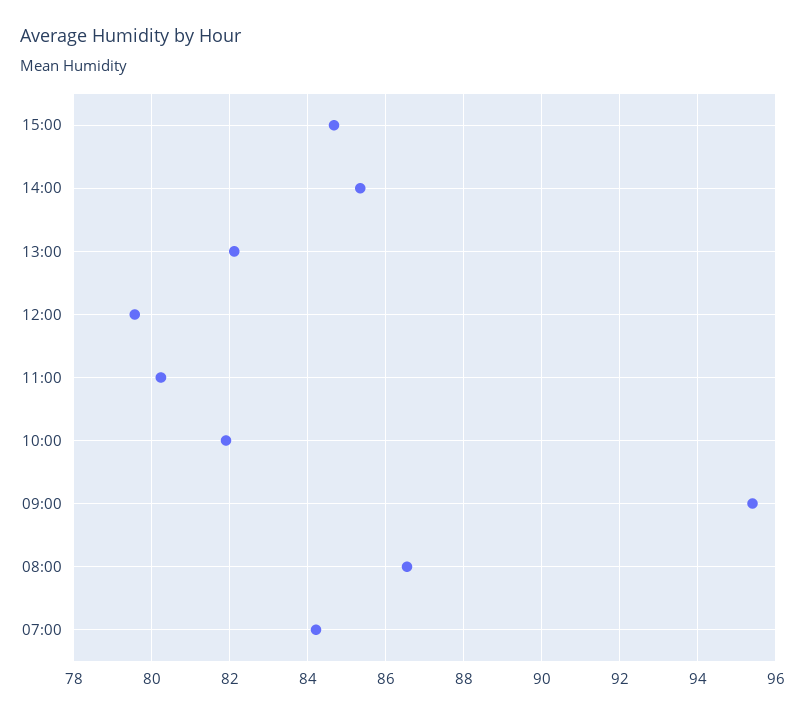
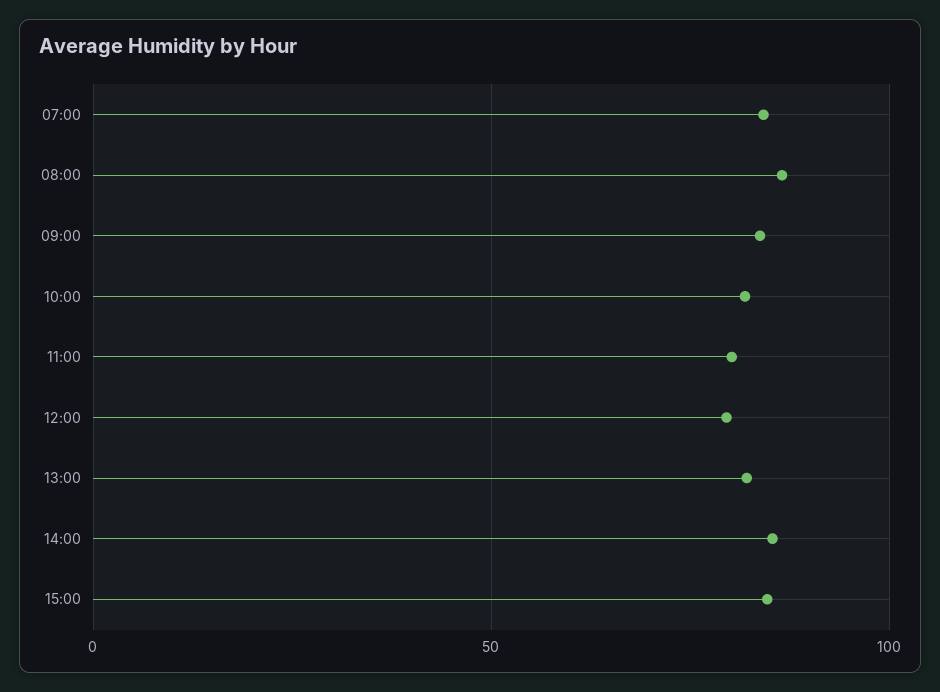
  {
    "15:00": 84.6,
    "14:00": 85.4,
    "13:00": 82.2,
    "12:00": 79.6,
    "11:00": 80.2,
    "10:00": 82,
-   "09:00": 95.4,
+   "09:00": 85,
    "08:00": 86.6,
    "07:00": 84.2
  }

